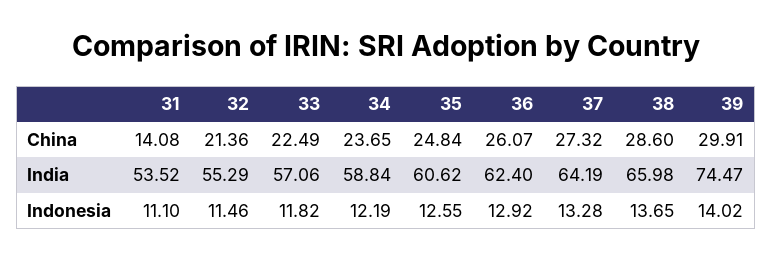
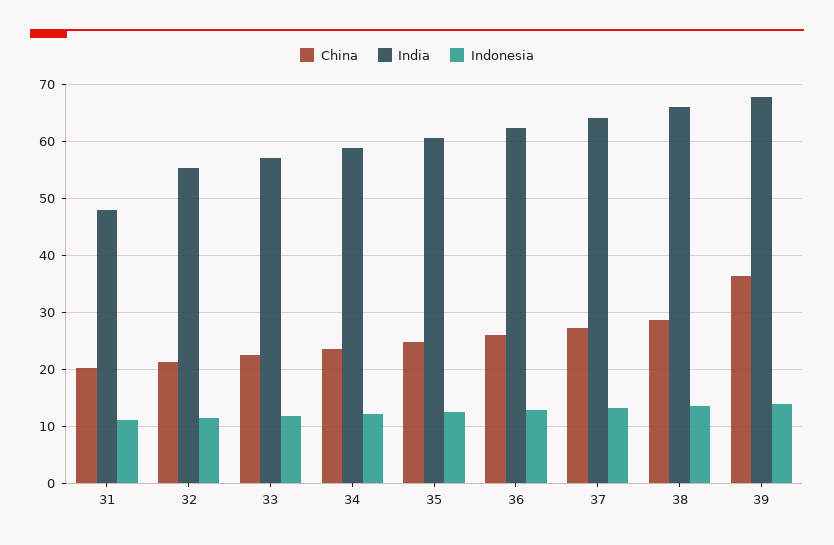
  {
    "China": {
-     "31": 14.08,
+     "31": 20,
      "32": 21.36,
      "33": 22.49,
      "34": 23.65,
      "35": 24.84,
      "36": 26.07,
      "37": 27.32,
      "38": 28.6,
-     "39": 29.91
+     "39": 36
    },
    "India": {
-     "31": 53.52,
+     "31": 48,
      "32": 55.29,
      "33": 57.06,
      "34": 58.84,
      "35": 60.62,
      "36": 62.4,
      "37": 64.19,
      "38": 65.98,
-     "39": 74.47
+     "39": 68
    },
    "Indonesia": {
      "31": 11.1,
      "32": 11.46,
      "33": 11.82,
      "34": 12.19,
      "35": 12.55,
      "36": 12.92,
      "37": 13.28,
      "38": 13.65,
      "39": 14.02
    }
  }

